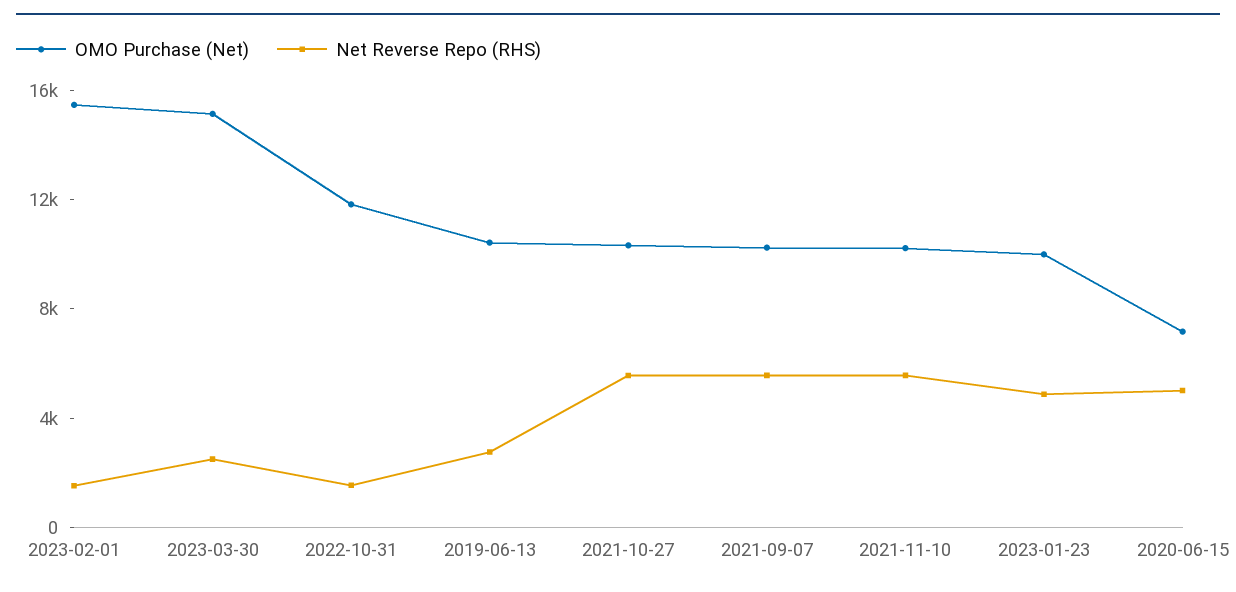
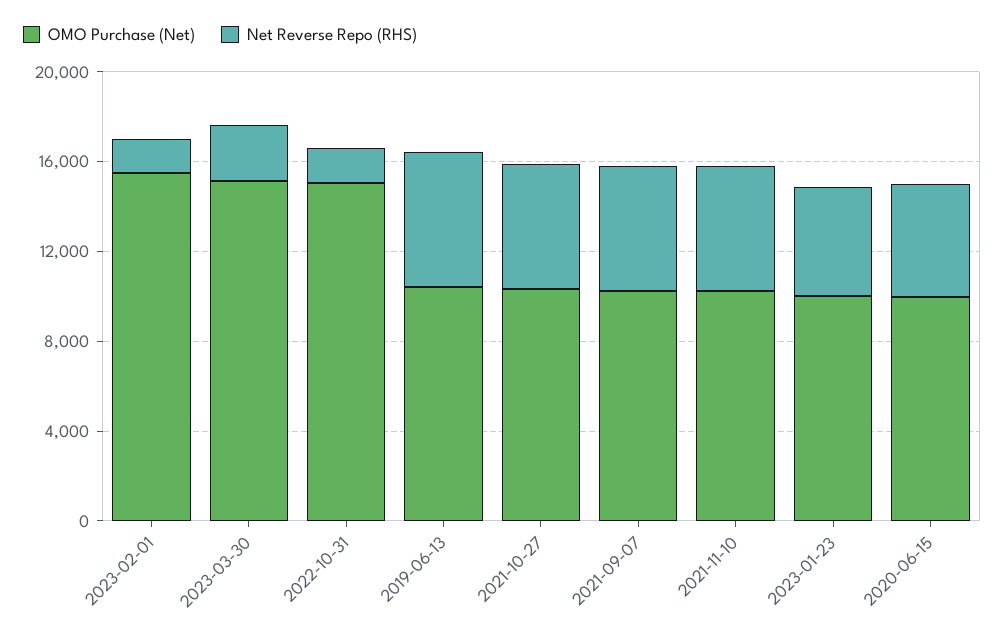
  {
    "OMO Purchase (Net)": {
      "2023-02-01": 15000,
      "2023-03-30": 15000,
-     "2022-10-31": 12000,
+     "2022-10-31": 15000,
      "2019-06-13": 10000,
      "2021-10-27": 10000,
      "2021-09-07": 10000,
      "2021-11-10": 10000,
      "2023-01-23": 10000,
-     "2020-06-15": 7000
+     "2020-06-15": 10000
    },
    "Net Reverse Repo (RHS)": {
      "2023-02-01": 2000,
      "2023-03-30": 2000,
      "2022-10-31": 2000,
-     "2019-06-13": 3000,
+     "2019-06-13": 6000,
      "2021-10-27": 6000,
      "2021-09-07": 6000,
      "2021-11-10": 6000,
      "2023-01-23": 5000,
      "2020-06-15": 5000
    }
  }

